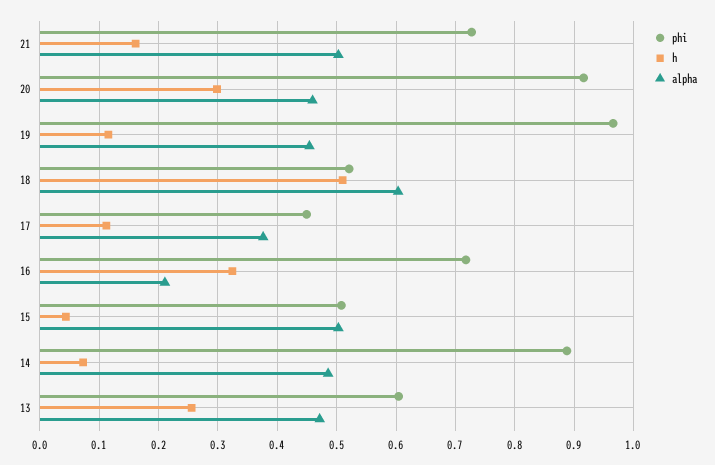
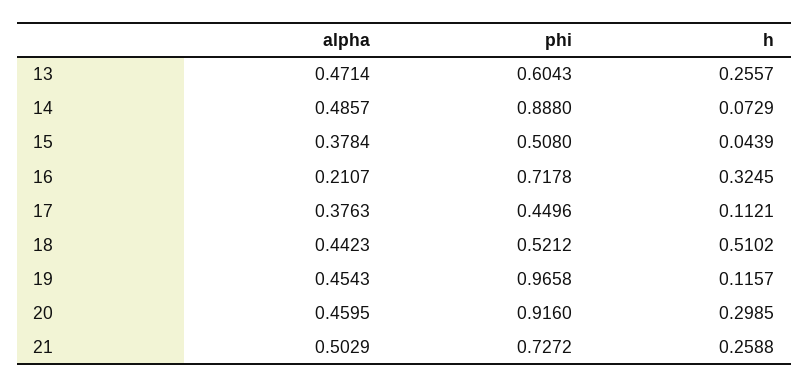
  {
    "phi": {
      "21": 0.7272,
      "20": 0.916,
      "19": 0.9658,
      "18": 0.5212,
      "17": 0.4496,
      "16": 0.7178,
      "15": 0.508,
      "14": 0.888,
      "13": 0.6043
    },
    "h": {
-     "21": 0.16,
+     "21": 0.2588,
      "20": 0.2985,
      "19": 0.1157,
      "18": 0.5102,
      "17": 0.1121,
      "16": 0.3245,
      "15": 0.0439,
      "14": 0.0729,
      "13": 0.2557
    },
    "alpha": {
      "21": 0.5029,
      "20": 0.4595,
      "19": 0.4543,
-     "18": 0.6,
+     "18": 0.4423,
      "17": 0.3763,
      "16": 0.2107,
-     "15": 0.5,
+     "15": 0.3784,
      "14": 0.4857,
      "13": 0.4714
    }
  }

